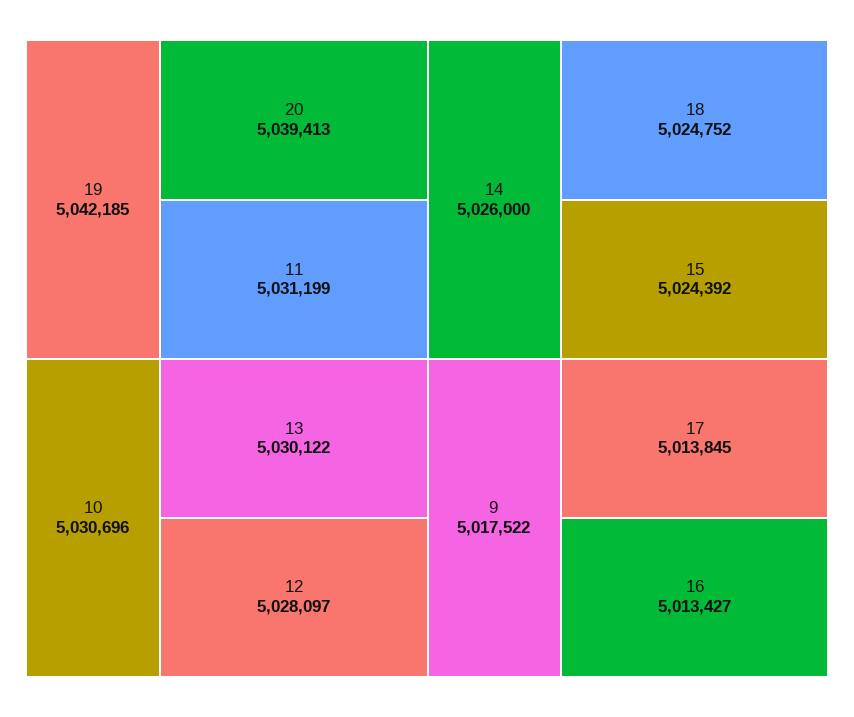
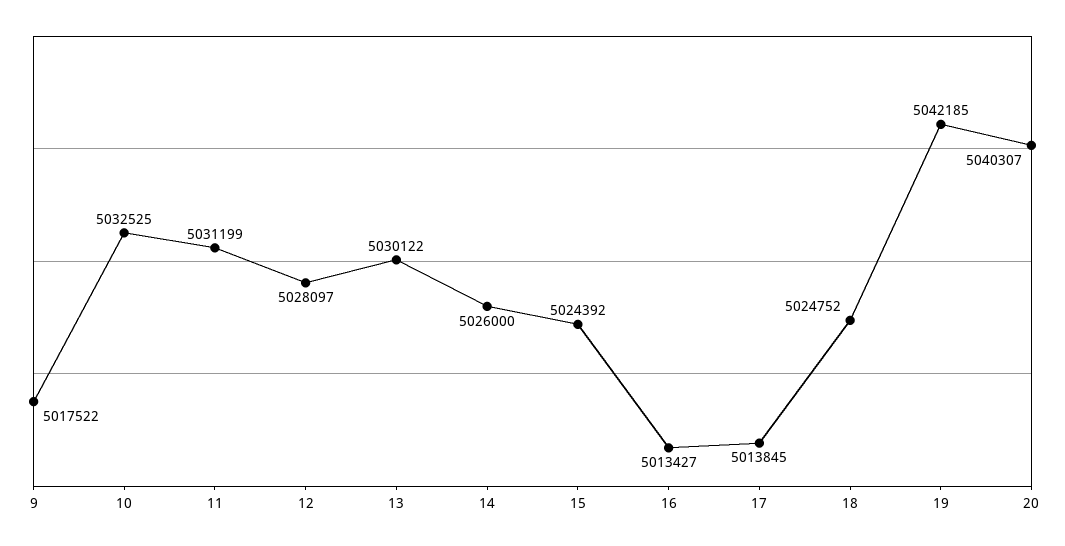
  {
    "19": 5042185,
-   "20": 5039413,
+   "20": 5040307,
    "11": 5031199,
-   "10": 5030696,
+   "10": 5032525,
    "13": 5030122,
    "12": 5028097,
    "14": 5026000,
    "18": 5024752,
    "15": 5024392,
    "9": 5017522,
    "17": 5013845,
    "16": 5013427
  }

